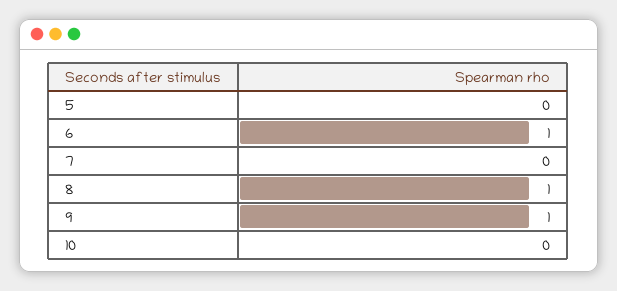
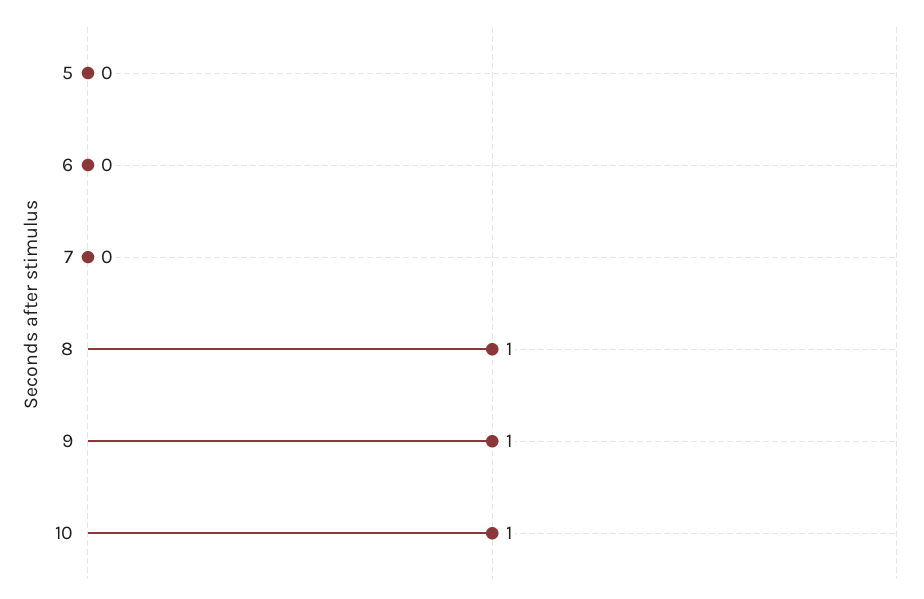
  {
    "5": 0,
-   "6": 1,
+   "6": 0,
    "7": 0,
    "8": 1,
    "9": 1,
-   "10": 0
+   "10": 1
  }

